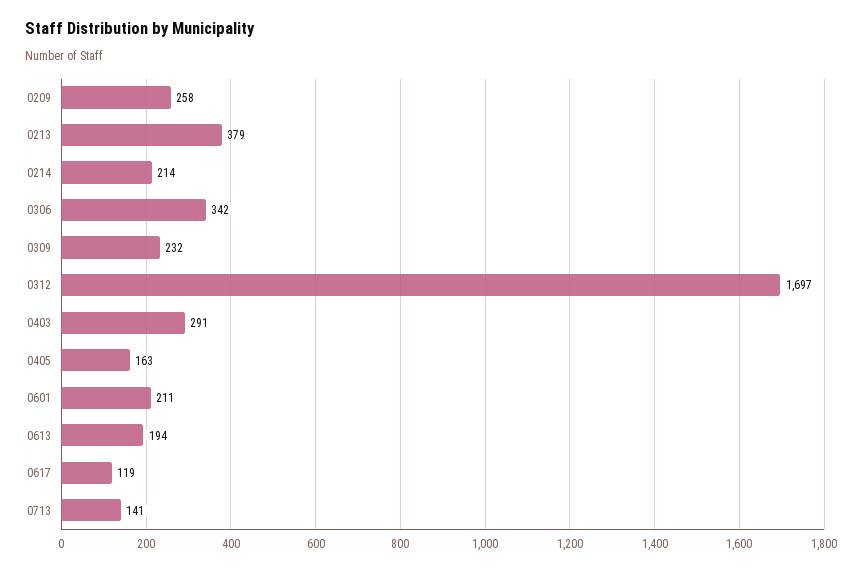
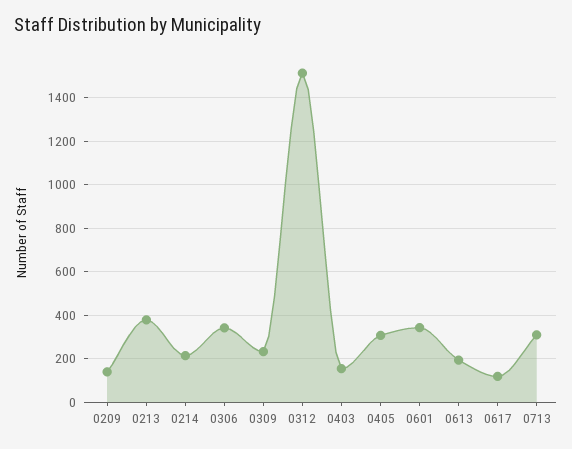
  {
-   "0209": 258,
+   "0209": 150,
    "0213": 379,
    "0214": 214,
    "0306": 342,
    "0309": 232,
-   "0312": 1697,
+   "0312": 1500,
-   "0403": 291,
+   "0403": 150,
-   "0405": 163,
+   "0405": 300,
-   "0601": 211,
+   "0601": 350,
    "0613": 194,
    "0617": 119,
-   "0713": 141
+   "0713": 300
  }

